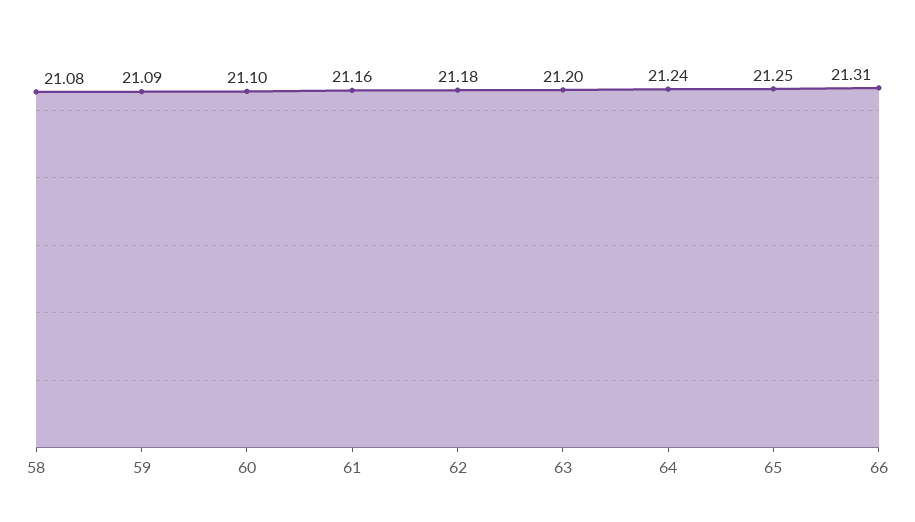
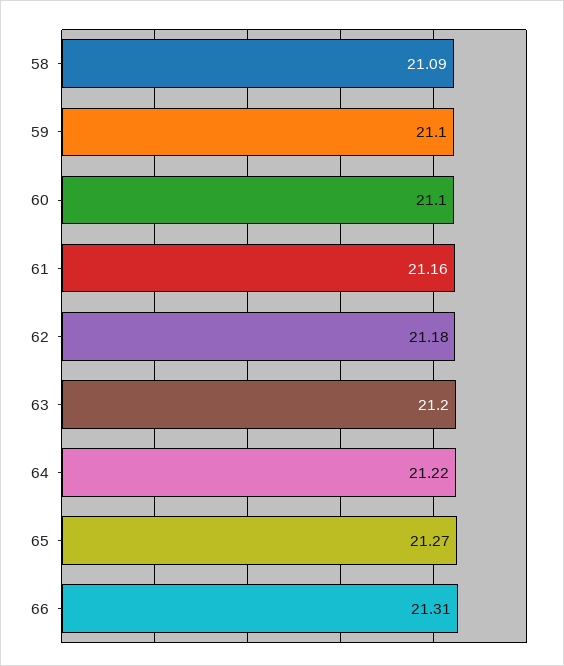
  {
-   "58": 21.08,
+   "58": 21.09,
-   "59": 21.09,
+   "59": 21.1,
    "60": 21.1,
    "61": 21.16,
    "62": 21.18,
    "63": 21.2,
-   "64": 21.24,
+   "64": 21.22,
-   "65": 21.25,
+   "65": 21.27,
    "66": 21.31
  }

